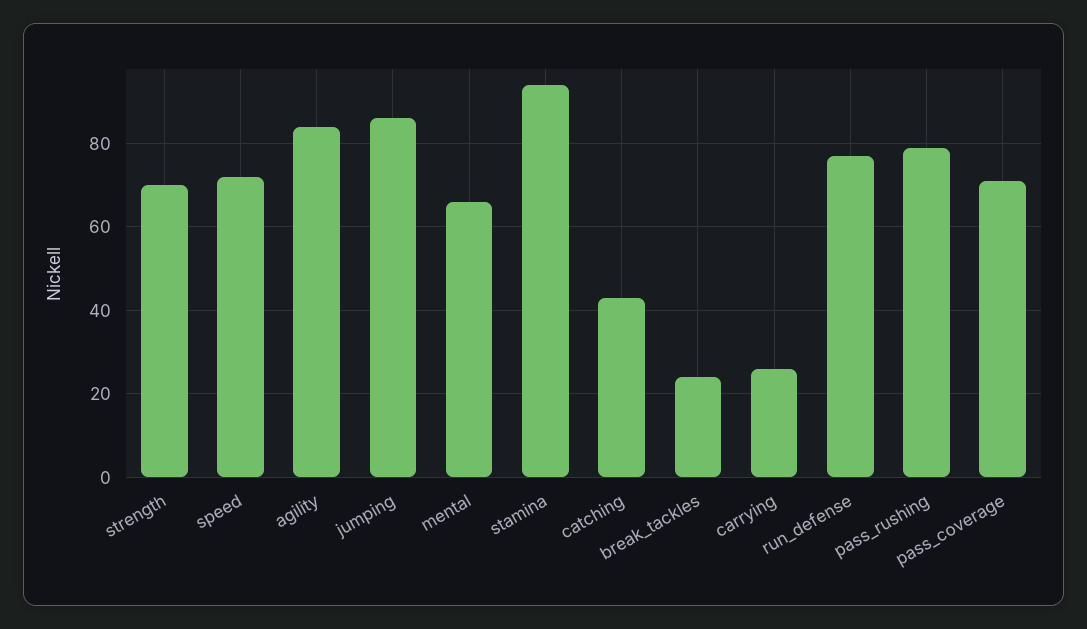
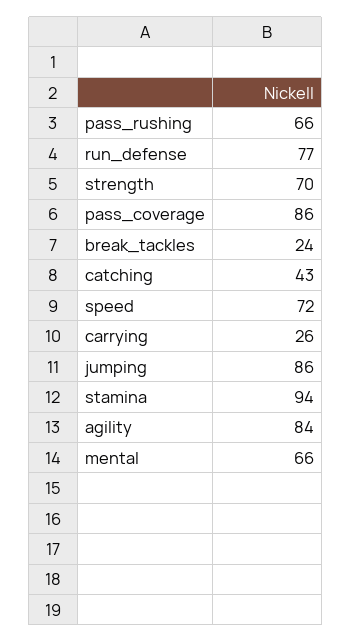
  {
    "strength": 70,
    "speed": 72,
    "agility": 84,
    "jumping": 86,
    "mental": 66,
    "stamina": 94,
    "catching": 43,
    "break_tackles": 24,
    "carrying": 26,
    "run_defense": 77,
-   "pass_rushing": 80,
+   "pass_rushing": 66,
-   "pass_coverage": 70
+   "pass_coverage": 86
  }

